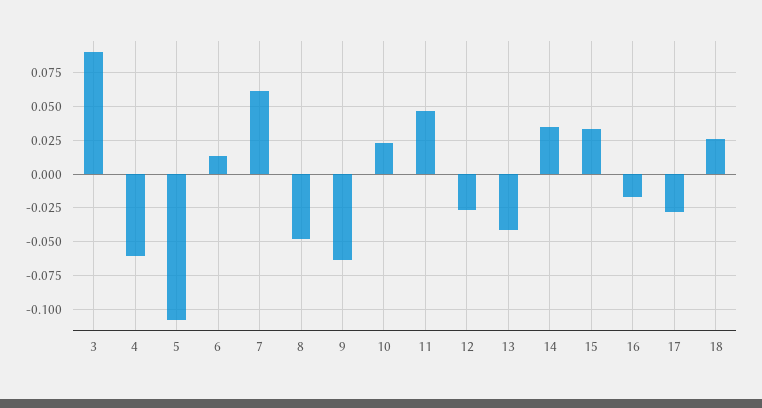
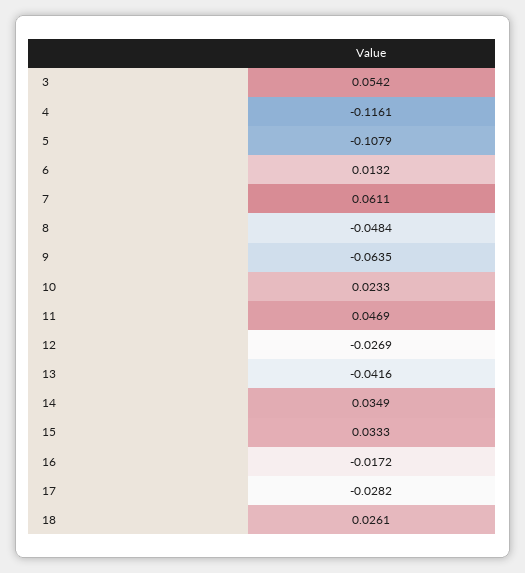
  {
-   "3": 0.09,
+   "3": 0.0542,
-   "4": -0.06,
+   "4": -0.1161,
    "5": -0.1079,
    "6": 0.0132,
    "7": 0.0611,
    "8": -0.0484,
    "9": -0.0635,
    "10": 0.0233,
    "11": 0.0469,
    "12": -0.0269,
    "13": -0.0416,
    "14": 0.0349,
    "15": 0.0333,
    "16": -0.0172,
    "17": -0.0282,
    "18": 0.0261
  }

